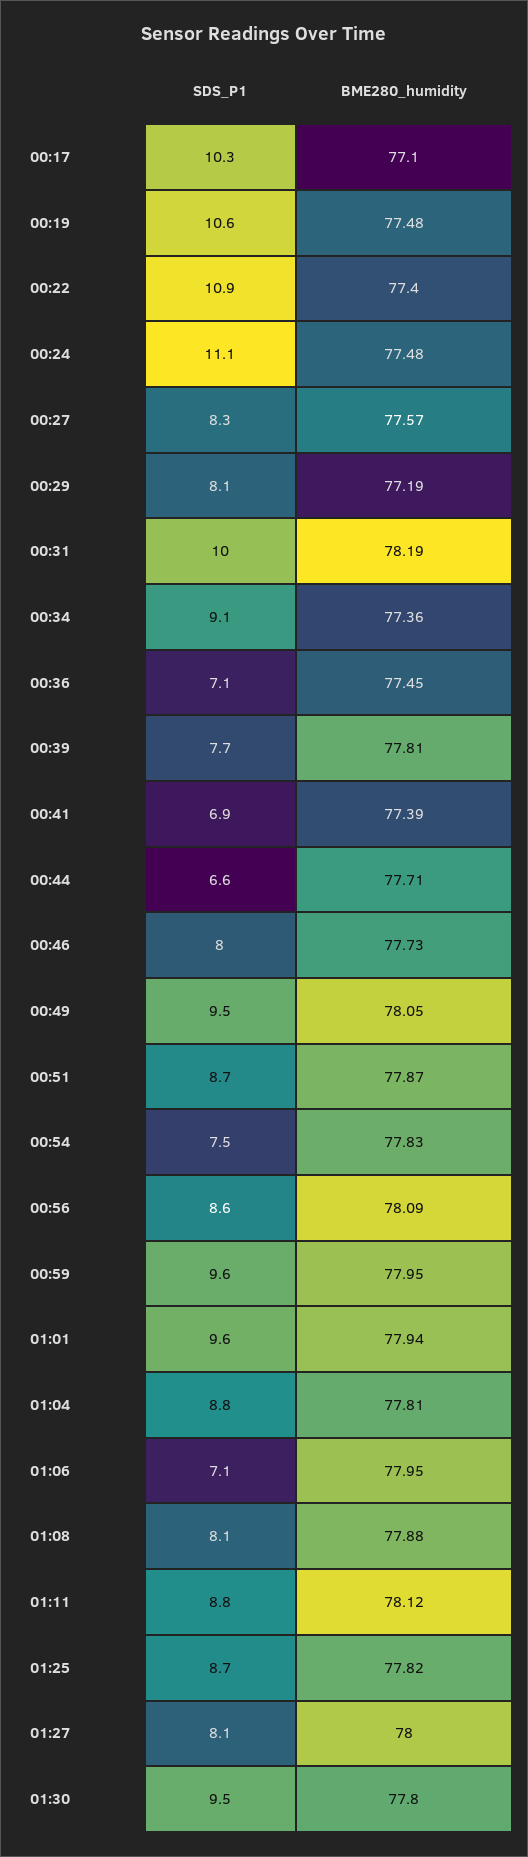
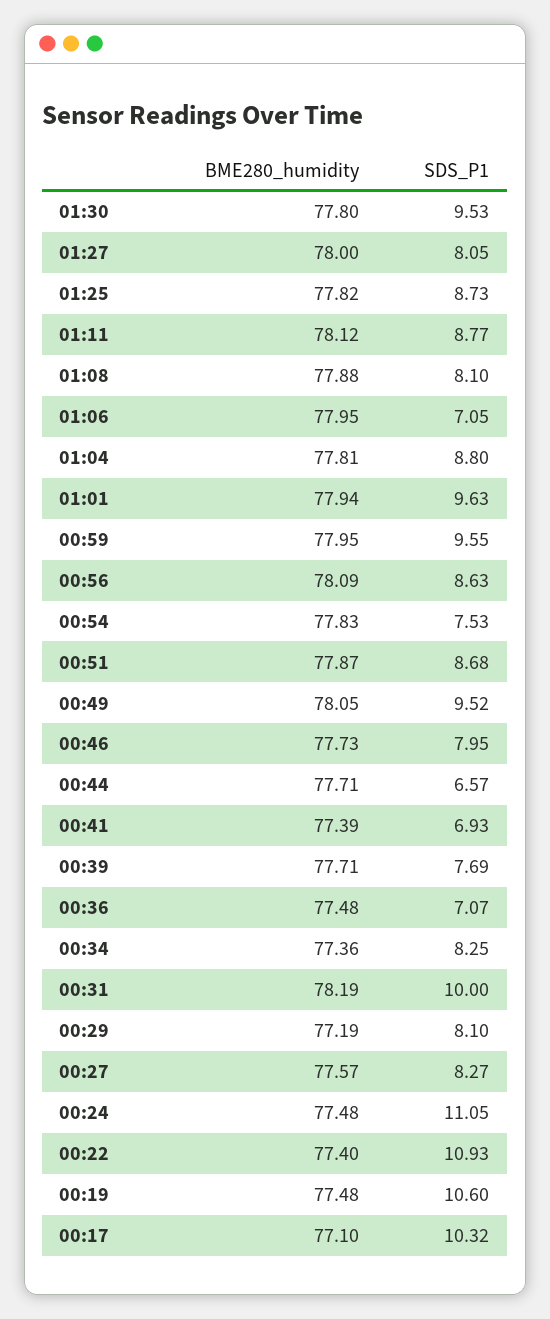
  {
    "SDS_P1": {
      "00:17": 10.32,
      "00:19": 10.6,
      "00:22": 10.93,
      "00:24": 11.05,
      "00:27": 8.27,
      "00:29": 8.1,
      "00:31": 10,
-     "00:34": 9.1,
+     "00:34": 8.25,
      "00:36": 7.07,
      "00:39": 7.69,
      "00:41": 6.93,
      "00:44": 6.57,
      "00:46": 7.95,
      "00:49": 9.52,
      "00:51": 8.68,
      "00:54": 7.53,
      "00:56": 8.63,
      "00:59": 9.55,
      "01:01": 9.63,
      "01:04": 8.8,
      "01:06": 7.05,
      "01:08": 8.1,
      "01:11": 8.77,
      "01:25": 8.73,
      "01:27": 8.05,
      "01:30": 9.53
    },
    "BME280_humidity": {
      "00:17": 77.1,
      "00:19": 77.48,
      "00:22": 77.4,
      "00:24": 77.48,
      "00:27": 77.57,
      "00:29": 77.19,
      "00:31": 78.19,
      "00:34": 77.36,
-     "00:36": 77.45,
+     "00:36": 77.48,
-     "00:39": 77.81,
+     "00:39": 77.71,
      "00:41": 77.39,
      "00:44": 77.71,
      "00:46": 77.73,
      "00:49": 78.05,
      "00:51": 77.87,
      "00:54": 77.83,
      "00:56": 78.09,
      "00:59": 77.95,
      "01:01": 77.94,
      "01:04": 77.81,
      "01:06": 77.95,
      "01:08": 77.88,
      "01:11": 78.12,
      "01:25": 77.82,
      "01:27": 78,
      "01:30": 77.8
    }
  }

